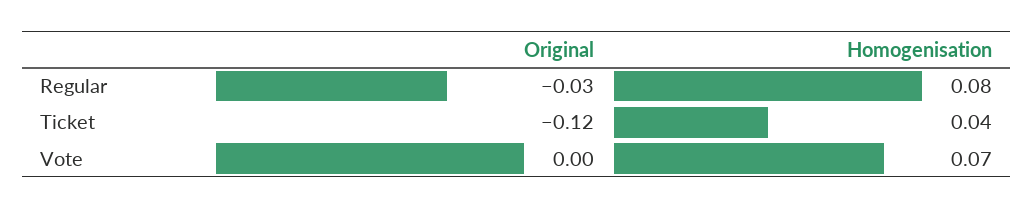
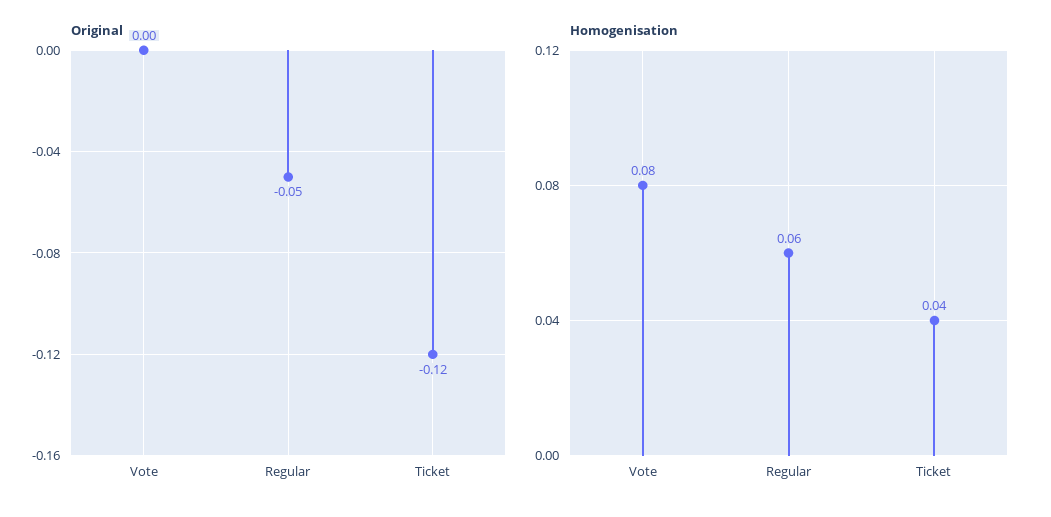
  {
    "Original": {
-     "Regular": -0.03,
+     "Regular": -0.05,
      "Ticket": -0.12,
      "Vote": 0
    },
    "Homogenisation": {
-     "Regular": 0.08,
+     "Regular": 0.06,
      "Ticket": 0.04,
-     "Vote": 0.07
+     "Vote": 0.08
    }
  }

